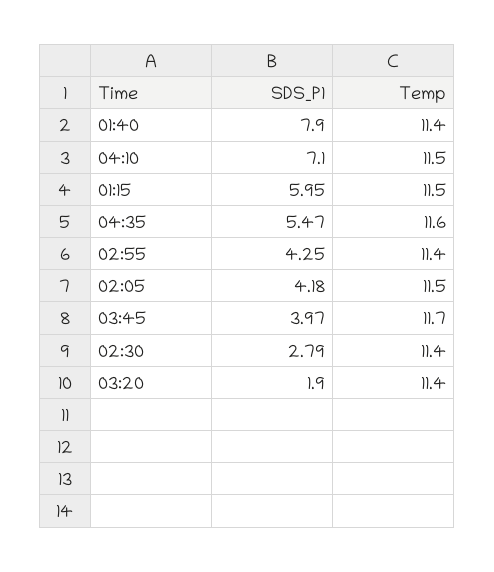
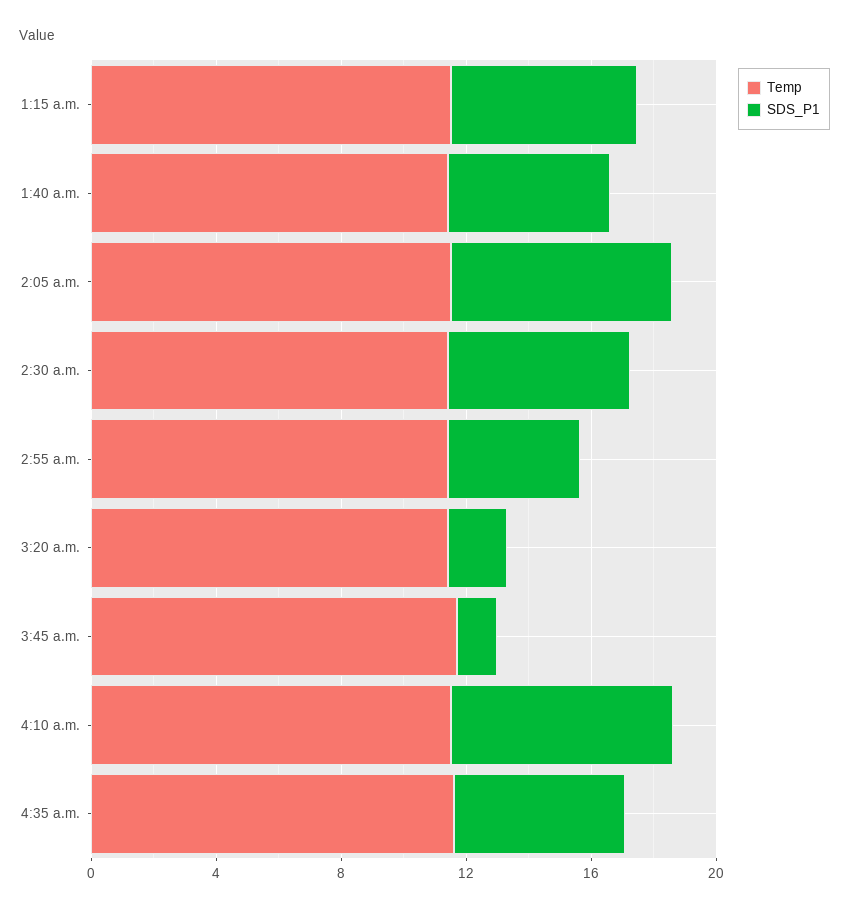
  {
    "SDS_P1": {
-     "01:40": 7.9,
+     "01:40": 5,
      "04:10": 7.1,
      "01:15": 5.95,
      "04:35": 5.47,
      "02:55": 4.25,
-     "02:05": 4.18,
+     "02:05": 7,
-     "03:45": 3.97,
+     "03:45": 1,
-     "02:30": 2.79,
+     "02:30": 6,
      "03:20": 1.9
    },
    "Temp": {
      "01:40": 11.4,
      "04:10": 11.5,
      "01:15": 11.5,
      "04:35": 11.6,
      "02:55": 11.4,
      "02:05": 11.5,
      "03:45": 11.7,
      "02:30": 11.4,
      "03:20": 11.4
    }
  }

